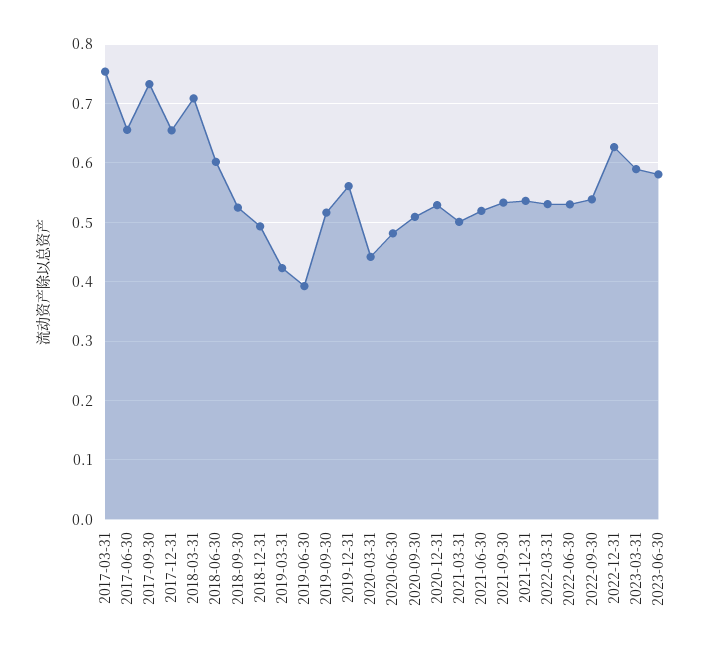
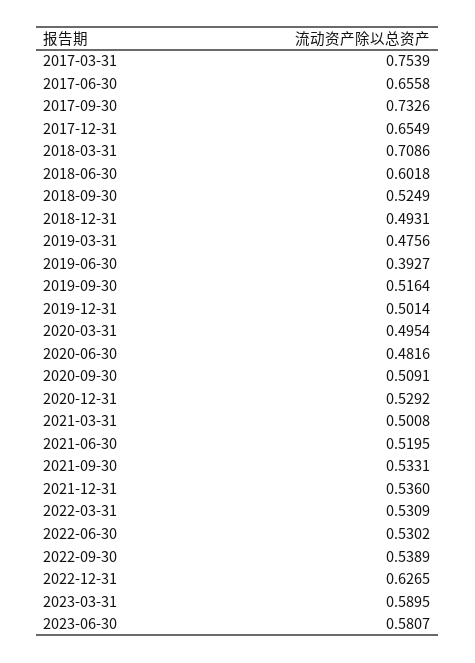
  {
    "2017-03-31": 0.7539,
    "2017-06-30": 0.6558,
    "2017-09-30": 0.7326,
    "2017-12-31": 0.6549,
    "2018-03-31": 0.7086,
    "2018-06-30": 0.6018,
    "2018-09-30": 0.5249,
    "2018-12-31": 0.4931,
-   "2019-03-31": 0.42,
+   "2019-03-31": 0.4756,
    "2019-06-30": 0.3927,
    "2019-09-30": 0.5164,
-   "2019-12-31": 0.56,
+   "2019-12-31": 0.5014,
-   "2020-03-31": 0.44,
+   "2020-03-31": 0.4954,
    "2020-06-30": 0.4816,
    "2020-09-30": 0.5091,
    "2020-12-31": 0.5292,
    "2021-03-31": 0.5008,
    "2021-06-30": 0.5195,
    "2021-09-30": 0.5331,
    "2021-12-31": 0.536,
    "2022-03-31": 0.5309,
    "2022-06-30": 0.5302,
    "2022-09-30": 0.5389,
    "2022-12-31": 0.6265,
    "2023-03-31": 0.5895,
    "2023-06-30": 0.5807
  }

